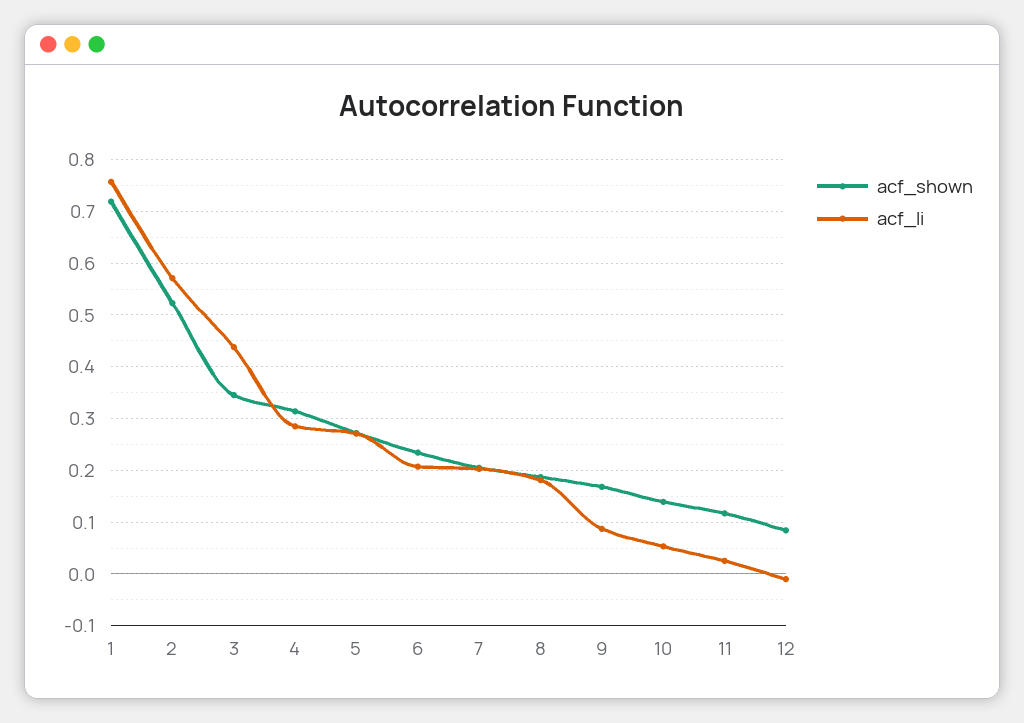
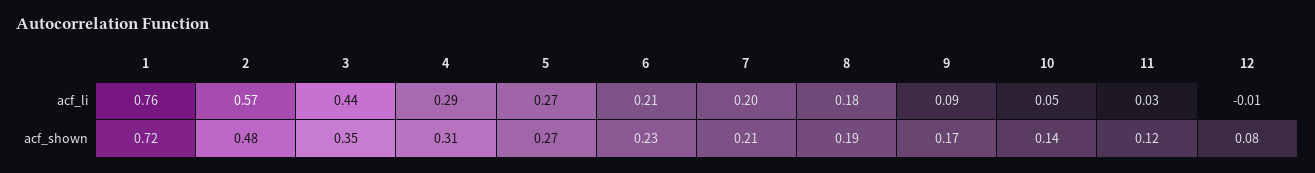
  {
    "acf_shown": {
      "1": 0.72,
-     "2": 0.52,
+     "2": 0.48,
      "3": 0.35,
      "4": 0.31,
      "5": 0.27,
      "6": 0.23,
      "7": 0.21,
      "8": 0.19,
      "9": 0.17,
      "10": 0.14,
      "11": 0.12,
      "12": 0.08
    },
    "acf_li": {
      "1": 0.76,
      "2": 0.57,
      "3": 0.44,
      "4": 0.29,
      "5": 0.27,
      "6": 0.21,
      "7": 0.2,
      "8": 0.18,
      "9": 0.09,
      "10": 0.05,
      "11": 0.03,
      "12": -0.01
    }
  }

